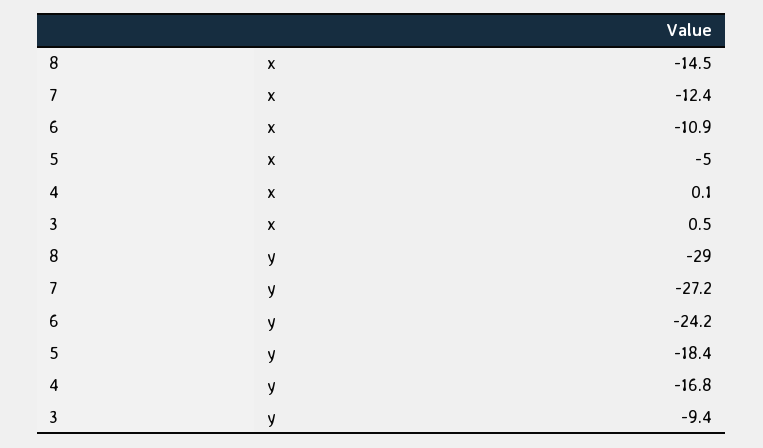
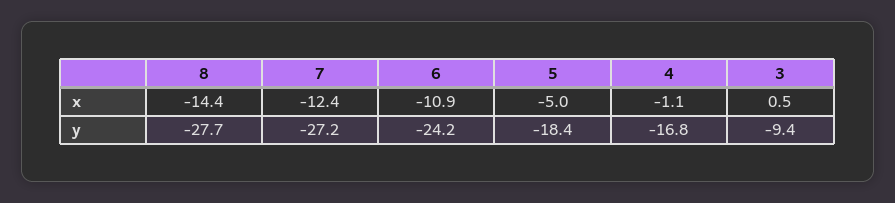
  {
    "8": {
-     "x": -14.5,
+     "x": -14.4,
-     "y": -29
+     "y": -27.7
    },
    "7": {
      "x": -12.4,
      "y": -27.2
    },
    "6": {
      "x": -10.9,
      "y": -24.2
    },
    "5": {
      "x": -5,
      "y": -18.4
    },
    "4": {
-     "x": 0.1,
+     "x": -1.1,
      "y": -16.8
    },
    "3": {
      "x": 0.5,
      "y": -9.4
    }
  }

